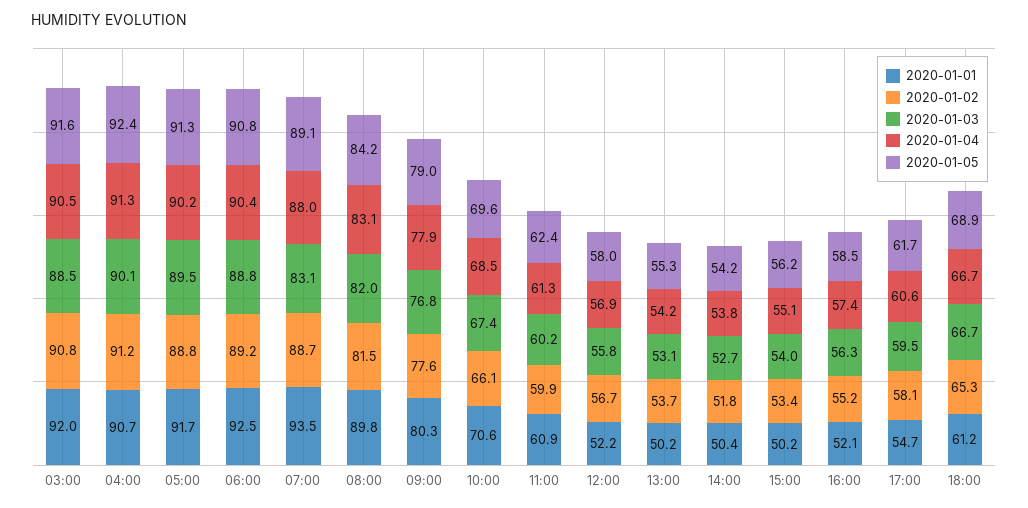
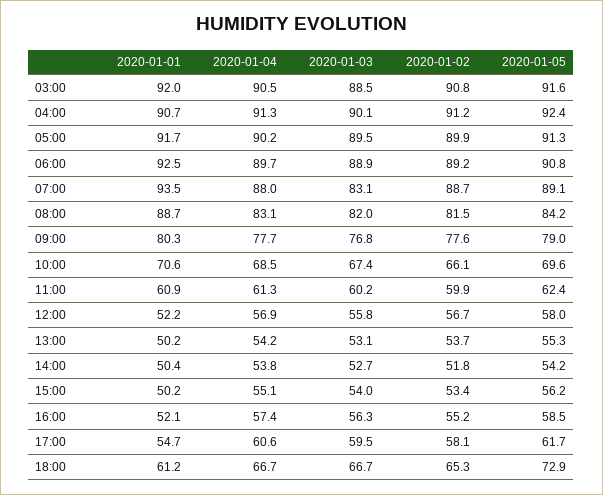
  {
    "2020-01-01": {
      "03:00": 92,
      "04:00": 90.7,
      "05:00": 91.7,
      "06:00": 92.5,
      "07:00": 93.5,
-     "08:00": 89.8,
+     "08:00": 88.7,
      "09:00": 80.3,
      "10:00": 70.6,
      "11:00": 60.9,
      "12:00": 52.2,
      "13:00": 50.2,
      "14:00": 50.4,
      "15:00": 50.2,
      "16:00": 52.1,
      "17:00": 54.7,
      "18:00": 61.2
    },
    "2020-01-02": {
      "03:00": 90.8,
      "04:00": 91.2,
-     "05:00": 88.8,
+     "05:00": 89.9,
      "06:00": 89.2,
      "07:00": 88.7,
      "08:00": 81.5,
      "09:00": 77.6,
      "10:00": 66.1,
      "11:00": 59.9,
      "12:00": 56.7,
      "13:00": 53.7,
      "14:00": 51.8,
      "15:00": 53.4,
      "16:00": 55.2,
      "17:00": 58.1,
      "18:00": 65.3
    },
    "2020-01-03": {
      "03:00": 88.5,
      "04:00": 90.1,
      "05:00": 89.5,
-     "06:00": 88.8,
+     "06:00": 88.9,
      "07:00": 83.1,
      "08:00": 82,
      "09:00": 76.8,
      "10:00": 67.4,
      "11:00": 60.2,
      "12:00": 55.8,
      "13:00": 53.1,
      "14:00": 52.7,
      "15:00": 54,
      "16:00": 56.3,
      "17:00": 59.5,
      "18:00": 66.7
    },
    "2020-01-04": {
      "03:00": 90.5,
      "04:00": 91.3,
      "05:00": 90.2,
-     "06:00": 90.4,
+     "06:00": 89.7,
      "07:00": 88,
      "08:00": 83.1,
-     "09:00": 77.9,
+     "09:00": 77.7,
      "10:00": 68.5,
      "11:00": 61.3,
      "12:00": 56.9,
      "13:00": 54.2,
      "14:00": 53.8,
      "15:00": 55.1,
      "16:00": 57.4,
      "17:00": 60.6,
      "18:00": 66.7
    },
    "2020-01-05": {
      "03:00": 91.6,
      "04:00": 92.4,
      "05:00": 91.3,
      "06:00": 90.8,
      "07:00": 89.1,
      "08:00": 84.2,
      "09:00": 79,
      "10:00": 69.6,
      "11:00": 62.4,
      "12:00": 58,
      "13:00": 55.3,
      "14:00": 54.2,
      "15:00": 56.2,
      "16:00": 58.5,
      "17:00": 61.7,
-     "18:00": 68.9
+     "18:00": 72.9
    }
  }

